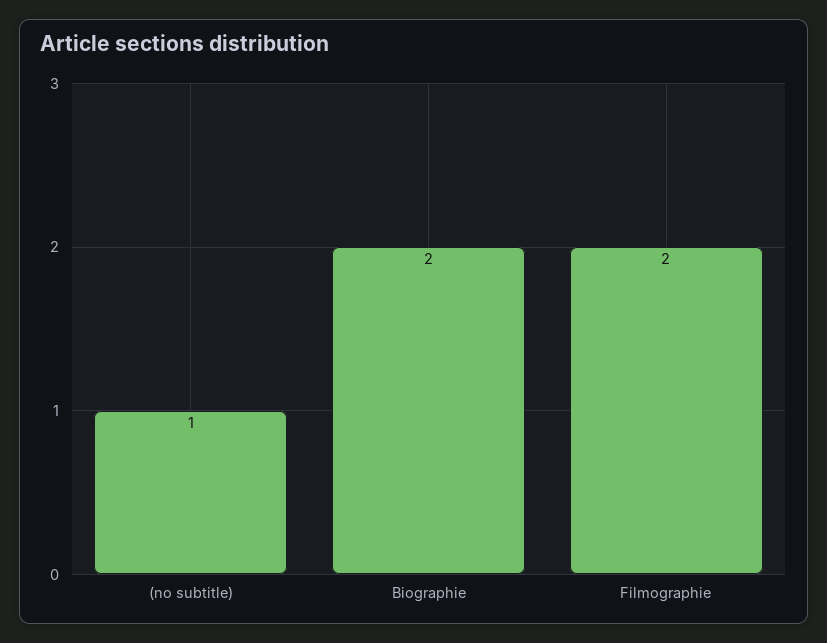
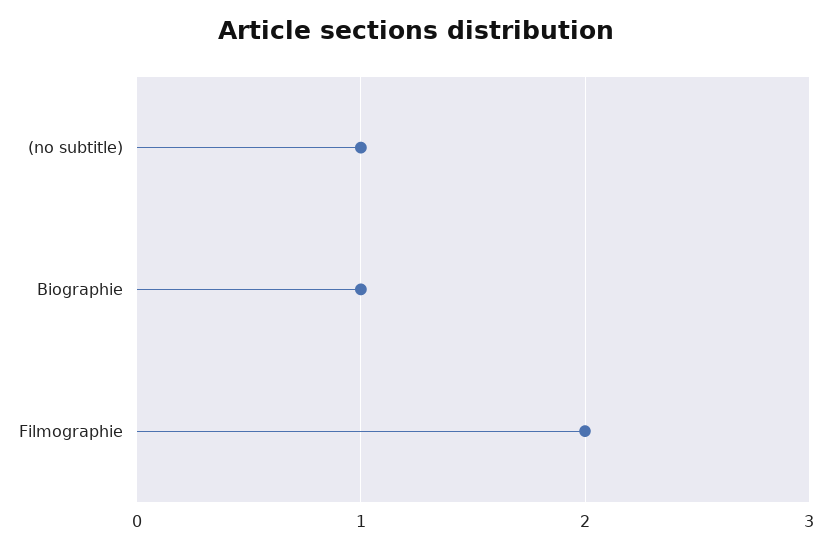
  {
    "(no subtitle)": 1,
-   "Biographie": 2,
+   "Biographie": 1,
    "Filmographie": 2
  }

